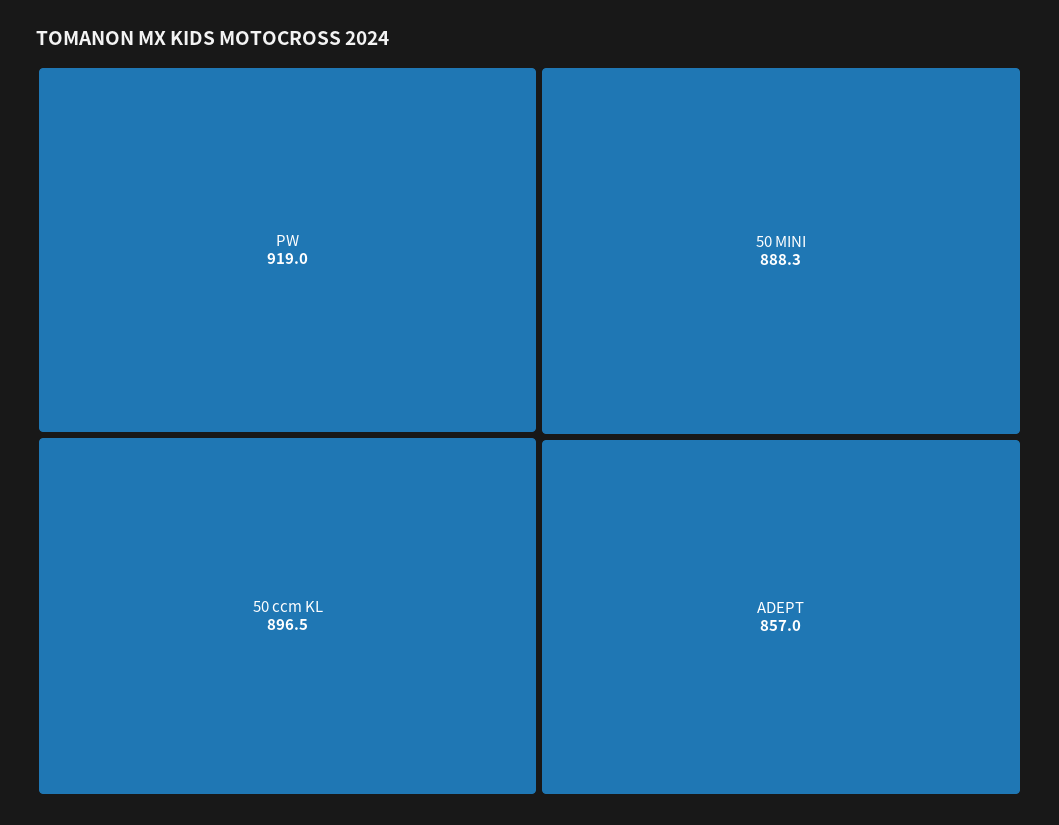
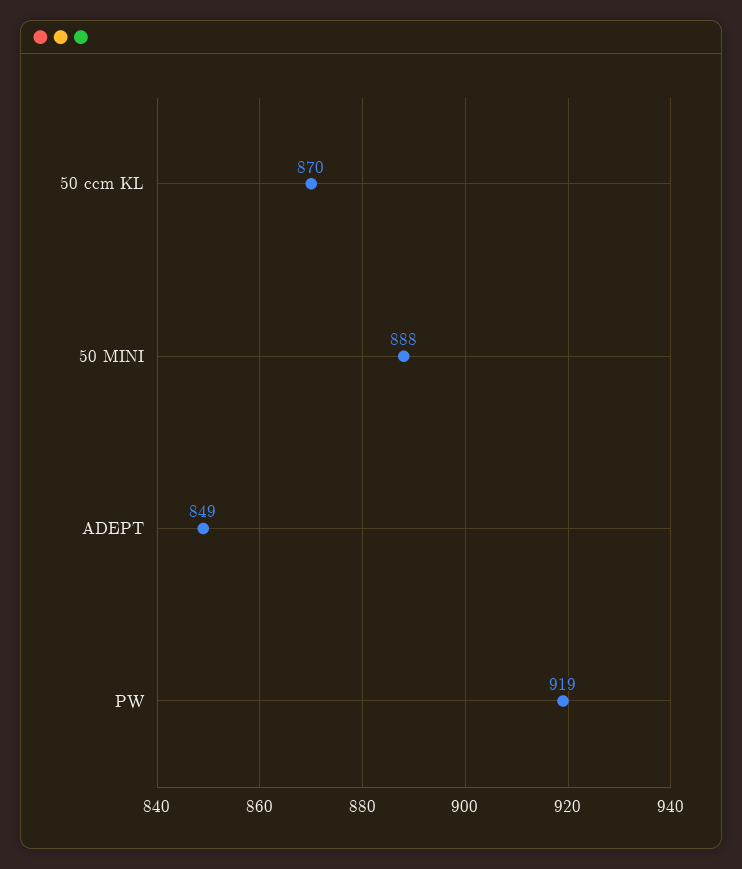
  {
    "PW": 919,
-   "50 ccm KL": 896.5,
+   "50 ccm KL": 870,
    "50 MINI": 888.3,
-   "ADEPT": 857
+   "ADEPT": 849
  }

